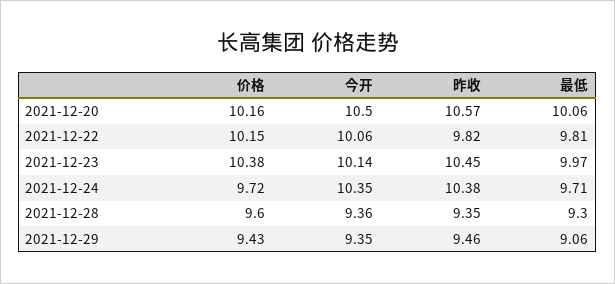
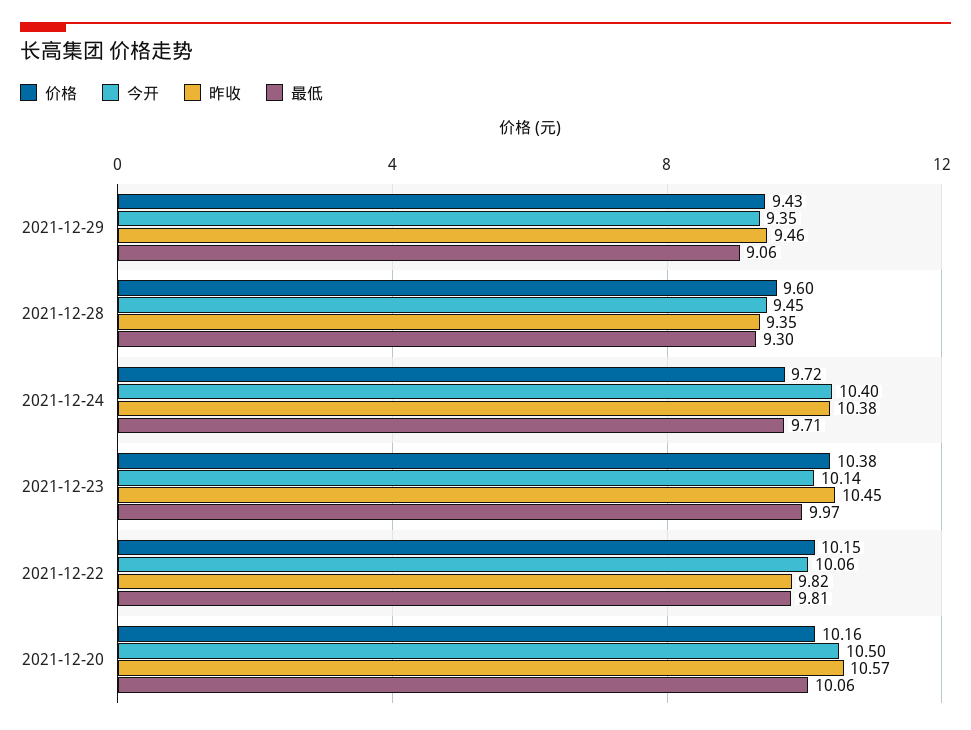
  {
    "价格": {
      "2021-12-20": 10.16,
      "2021-12-22": 10.15,
      "2021-12-23": 10.38,
      "2021-12-24": 9.72,
      "2021-12-28": 9.6,
      "2021-12-29": 9.43
    },
    "今开": {
      "2021-12-20": 10.5,
      "2021-12-22": 10.06,
      "2021-12-23": 10.14,
-     "2021-12-24": 10.35,
+     "2021-12-24": 10.4,
-     "2021-12-28": 9.36,
+     "2021-12-28": 9.45,
      "2021-12-29": 9.35
    },
    "昨收": {
      "2021-12-20": 10.57,
      "2021-12-22": 9.82,
      "2021-12-23": 10.45,
      "2021-12-24": 10.38,
      "2021-12-28": 9.35,
      "2021-12-29": 9.46
    },
    "最低": {
      "2021-12-20": 10.06,
      "2021-12-22": 9.81,
      "2021-12-23": 9.97,
      "2021-12-24": 9.71,
      "2021-12-28": 9.3,
      "2021-12-29": 9.06
    }
  }

